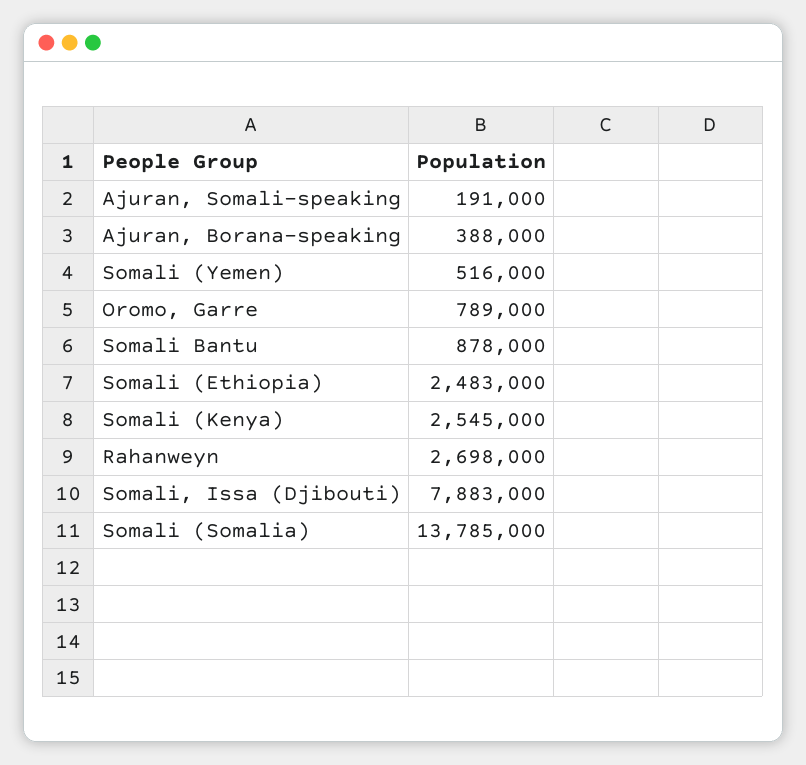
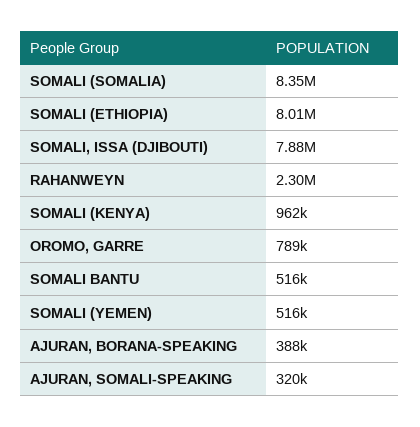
  {
-   "Ajuran, Somali-speaking": 191000,
+   "Ajuran, Somali-speaking": 320000,
    "Ajuran, Borana-speaking": 388000,
    "Somali (Yemen)": 516000,
    "Oromo, Garre": 789000,
-   "Somali Bantu": 878000,
+   "Somali Bantu": 516000,
-   "Somali (Ethiopia)": 2483000,
+   "Somali (Ethiopia)": 8010000,
-   "Somali (Kenya)": 2545000,
+   "Somali (Kenya)": 962000,
-   "Rahanweyn": 2698000,
+   "Rahanweyn": 2300000,
    "Somali, Issa (Djibouti)": 7883000,
-   "Somali (Somalia)": 13785000
+   "Somali (Somalia)": 8350000
  }

